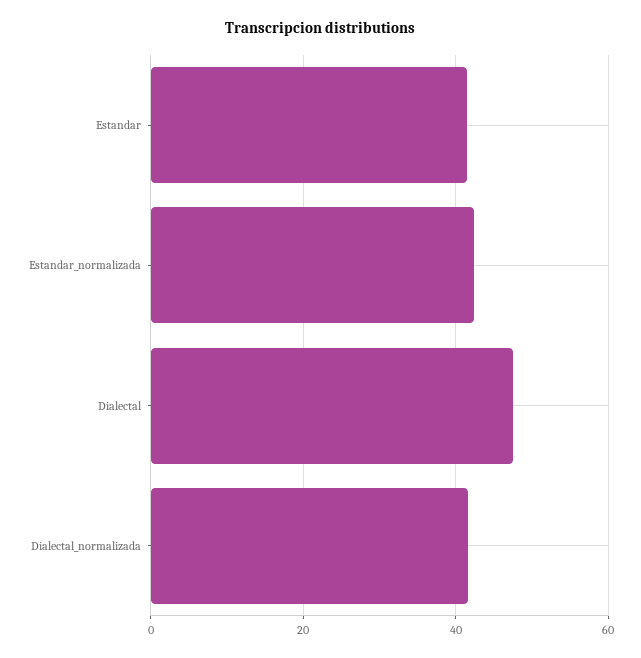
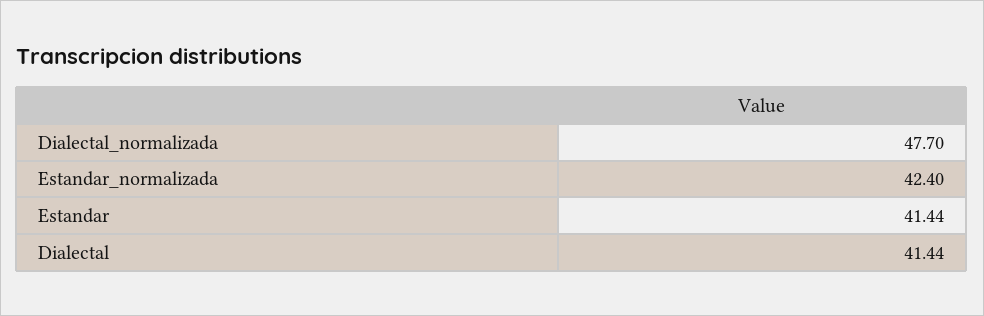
  {
    "Estandar": 41.44,
    "Estandar_normalizada": 42.4,
-   "Dialectal": 48,
+   "Dialectal": 41.44,
-   "Dialectal_normalizada": 42
+   "Dialectal_normalizada": 47.7
  }

